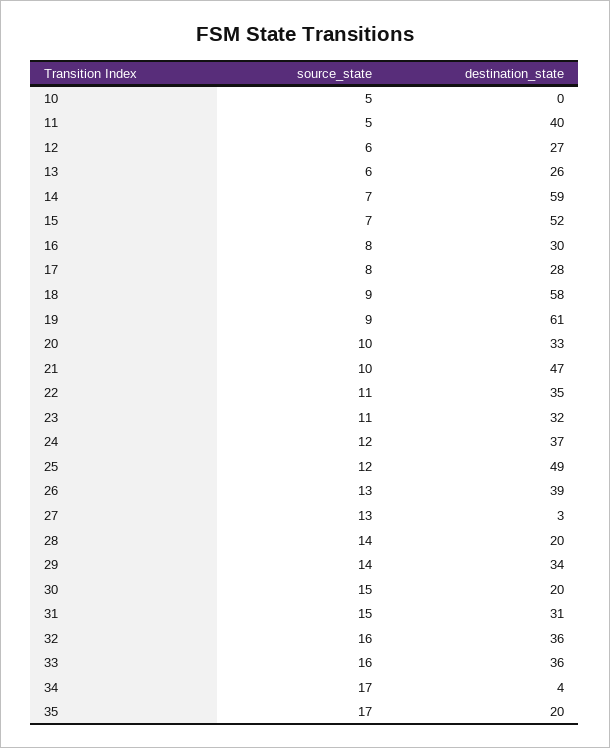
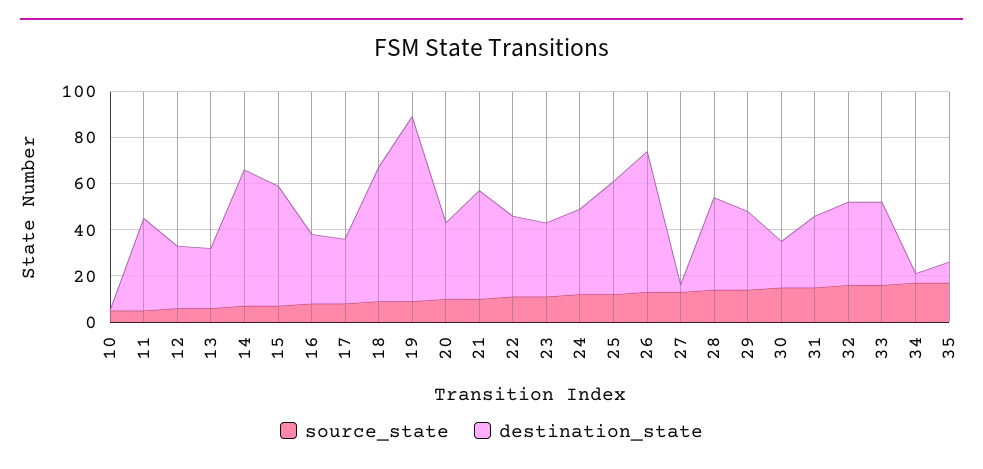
  {
    "source_state": {
      "10": 5,
      "11": 5,
      "12": 6,
      "13": 6,
      "14": 7,
      "15": 7,
      "16": 8,
      "17": 8,
      "18": 9,
      "19": 9,
      "20": 10,
      "21": 10,
      "22": 11,
      "23": 11,
      "24": 12,
      "25": 12,
      "26": 13,
      "27": 13,
      "28": 14,
      "29": 14,
      "30": 15,
      "31": 15,
      "32": 16,
      "33": 16,
      "34": 17,
      "35": 17
    },
    "destination_state": {
      "10": 0,
      "11": 40,
      "12": 27,
      "13": 26,
      "14": 59,
      "15": 52,
      "16": 30,
      "17": 28,
      "18": 58,
-     "19": 61,
+     "19": 80,
      "20": 33,
      "21": 47,
      "22": 35,
      "23": 32,
      "24": 37,
      "25": 49,
-     "26": 39,
+     "26": 60,
      "27": 3,
-     "28": 20,
+     "28": 40,
      "29": 34,
      "30": 20,
      "31": 31,
      "32": 36,
      "33": 36,
      "34": 4,
-     "35": 20
+     "35": 10
    }
  }

